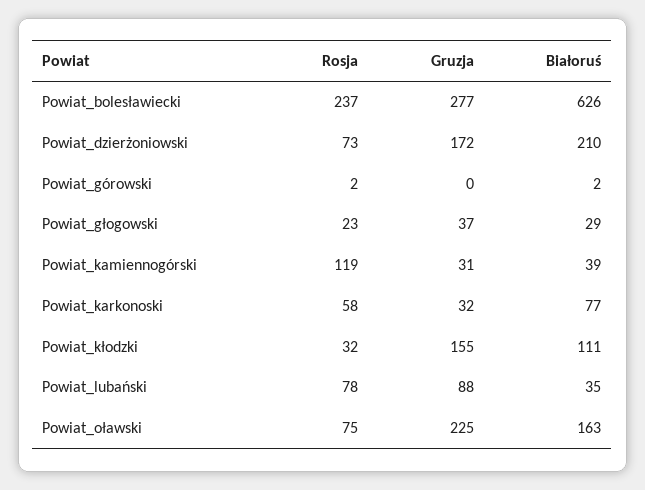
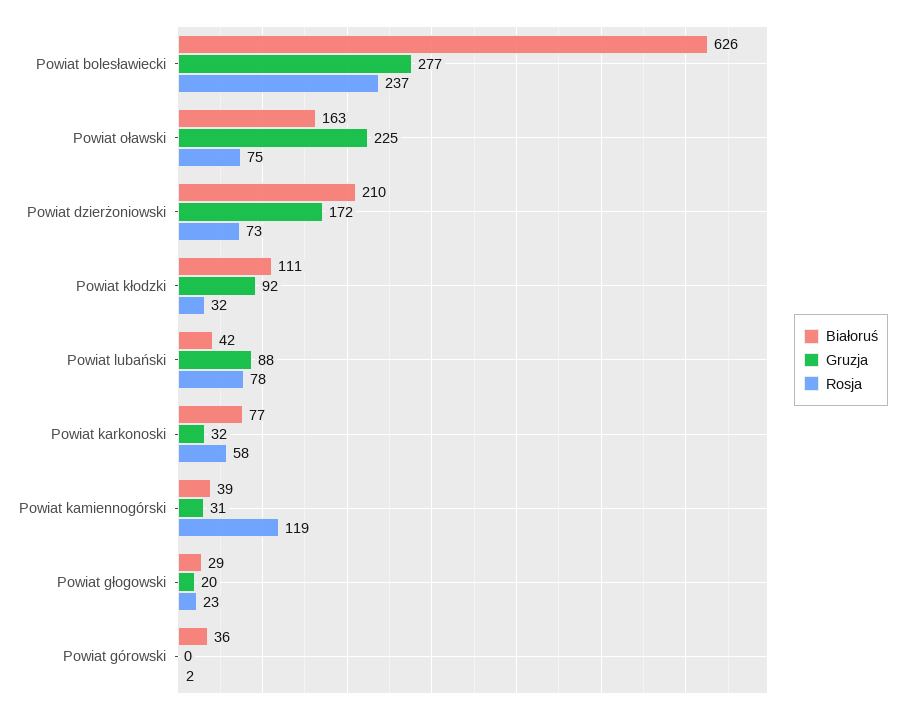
  {
    "Rosja": {
      "Powiat_bolesławiecki": 237,
      "Powiat_dzierżoniowski": 73,
      "Powiat_górowski": 2,
      "Powiat_głogowski": 23,
      "Powiat_kamiennogórski": 119,
      "Powiat_karkonoski": 58,
      "Powiat_kłodzki": 32,
      "Powiat_lubański": 78,
      "Powiat_oławski": 75
    },
    "Gruzja": {
      "Powiat_bolesławiecki": 277,
      "Powiat_dzierżoniowski": 172,
      "Powiat_górowski": 0,
-     "Powiat_głogowski": 37,
+     "Powiat_głogowski": 20,
      "Powiat_kamiennogórski": 31,
      "Powiat_karkonoski": 32,
-     "Powiat_kłodzki": 155,
+     "Powiat_kłodzki": 92,
      "Powiat_lubański": 88,
      "Powiat_oławski": 225
    },
    "Białoruś": {
      "Powiat_bolesławiecki": 626,
      "Powiat_dzierżoniowski": 210,
-     "Powiat_górowski": 2,
+     "Powiat_górowski": 36,
      "Powiat_głogowski": 29,
      "Powiat_kamiennogórski": 39,
      "Powiat_karkonoski": 77,
      "Powiat_kłodzki": 111,
-     "Powiat_lubański": 35,
+     "Powiat_lubański": 42,
      "Powiat_oławski": 163
    }
  }

